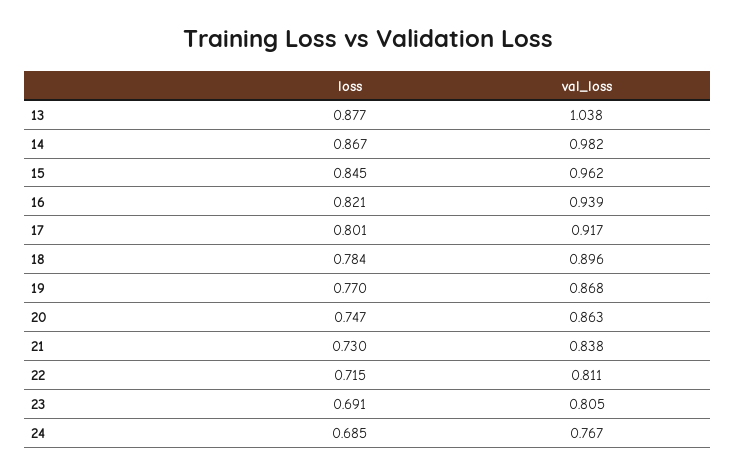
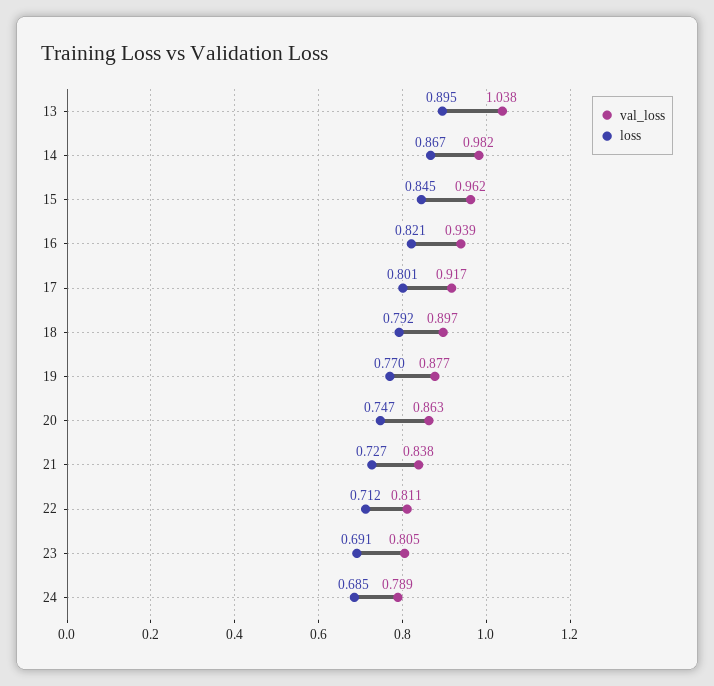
  {
    "loss": {
-     "13": 0.877,
+     "13": 0.895,
      "14": 0.867,
      "15": 0.845,
      "16": 0.821,
      "17": 0.801,
-     "18": 0.784,
+     "18": 0.792,
      "19": 0.77,
      "20": 0.747,
-     "21": 0.73,
+     "21": 0.727,
-     "22": 0.715,
+     "22": 0.712,
      "23": 0.691,
      "24": 0.685
    },
    "val_loss": {
      "13": 1.038,
      "14": 0.982,
      "15": 0.962,
      "16": 0.939,
      "17": 0.917,
-     "18": 0.896,
+     "18": 0.897,
-     "19": 0.868,
+     "19": 0.877,
      "20": 0.863,
      "21": 0.838,
      "22": 0.811,
      "23": 0.805,
-     "24": 0.767
+     "24": 0.789
    }
  }

